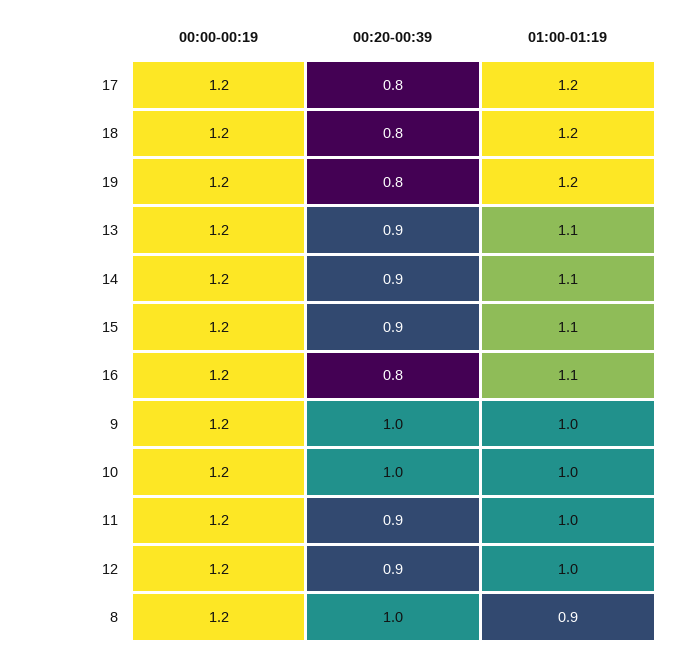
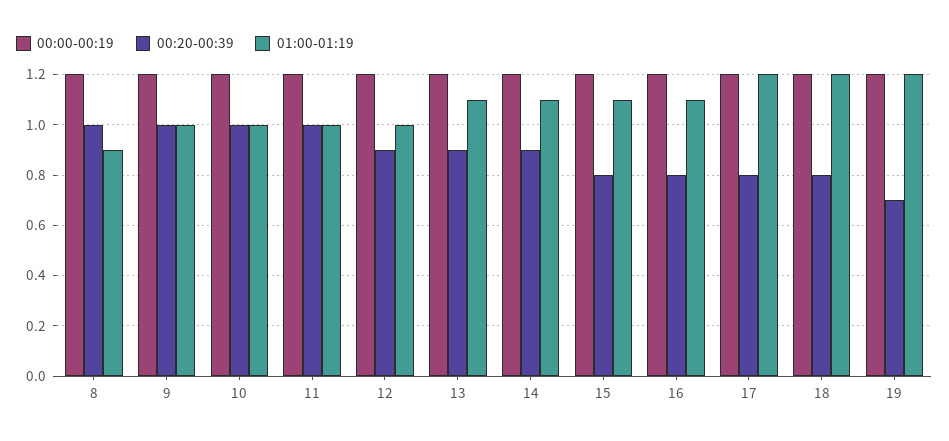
  {
    "00:00-00:19": {
      "17": 1.2,
      "18": 1.2,
      "19": 1.2,
      "13": 1.2,
      "14": 1.2,
      "15": 1.2,
      "16": 1.2,
      "9": 1.2,
      "10": 1.2,
      "11": 1.2,
      "12": 1.2,
      "8": 1.2
    },
    "00:20-00:39": {
      "17": 0.8,
      "18": 0.8,
-     "19": 0.8,
+     "19": 0.7,
      "13": 0.9,
      "14": 0.9,
-     "15": 0.9,
+     "15": 0.8,
      "16": 0.8,
      "9": 1,
      "10": 1,
-     "11": 0.9,
+     "11": 1,
      "12": 0.9,
      "8": 1
    },
    "01:00-01:19": {
      "17": 1.2,
      "18": 1.2,
      "19": 1.2,
      "13": 1.1,
      "14": 1.1,
      "15": 1.1,
      "16": 1.1,
      "9": 1,
      "10": 1,
      "11": 1,
      "12": 1,
      "8": 0.9
    }
  }

